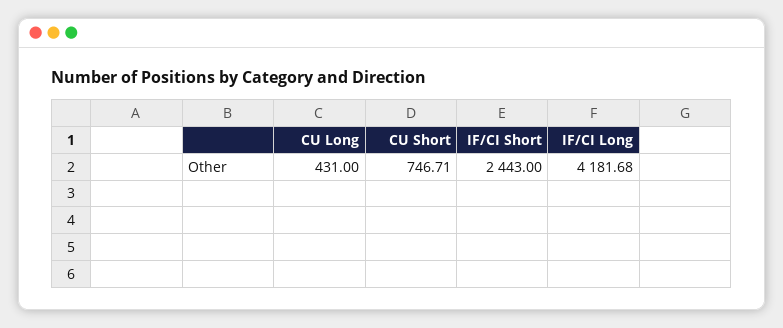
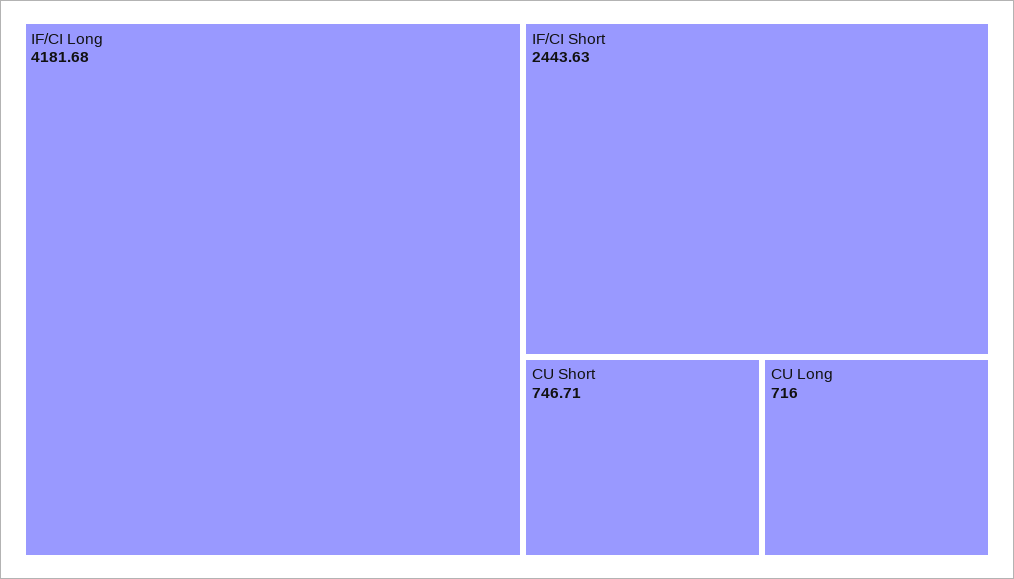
  {
-   "CU Long": 431,
+   "CU Long": 716,
    "CU Short": 746.71,
-   "IF/CI Short": 2443,
+   "IF/CI Short": 2443.63,
    "IF/CI Long": 4181.68
  }

